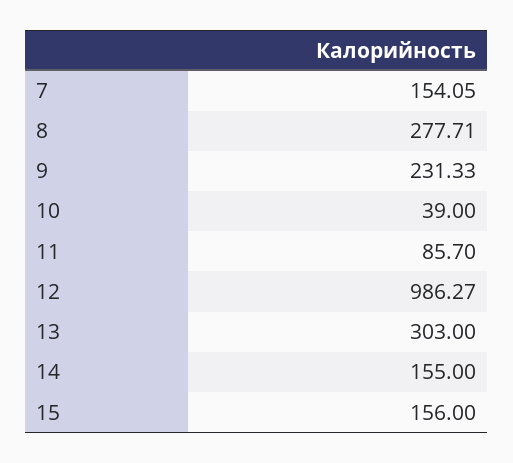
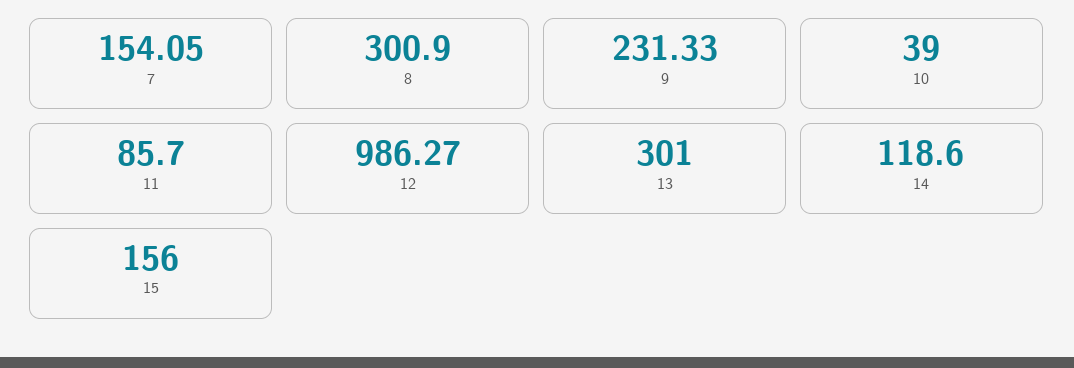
  {
    "7": 154.05,
-   "8": 277.71,
+   "8": 300.9,
    "9": 231.33,
    "10": 39,
    "11": 85.7,
    "12": 986.27,
-   "13": 303,
+   "13": 301,
-   "14": 155,
+   "14": 118.6,
    "15": 156
  }

